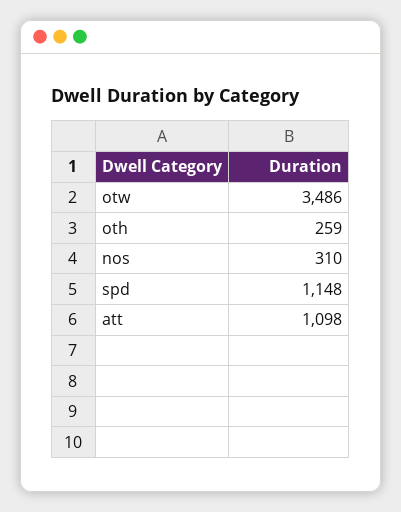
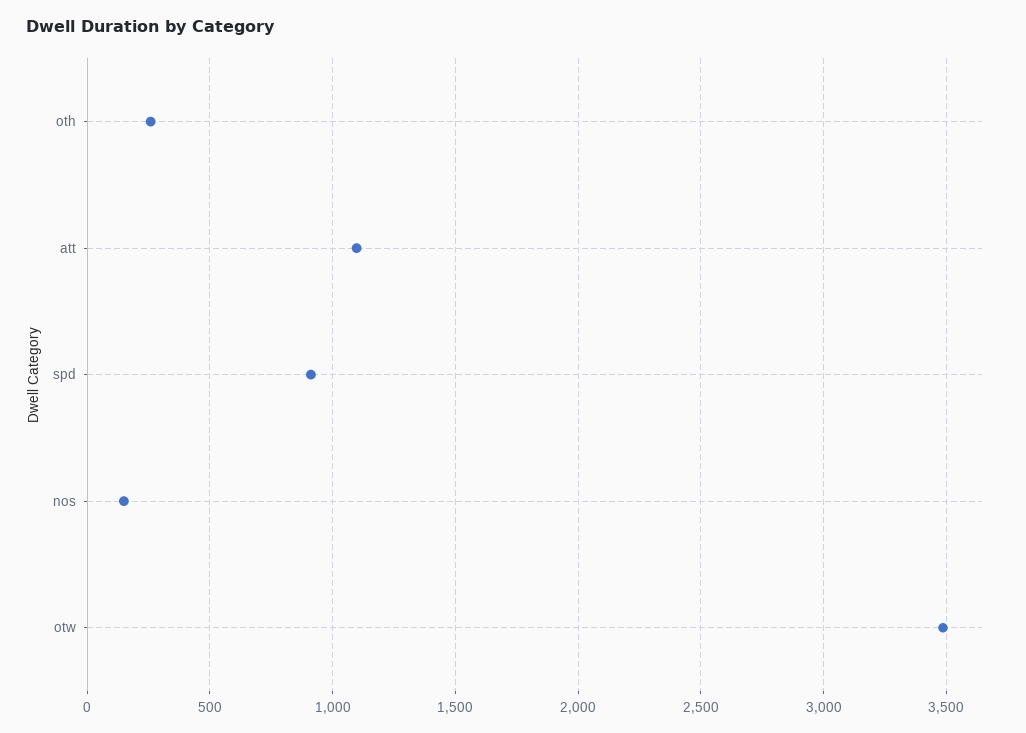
  {
    "otw": 3486,
    "oth": 259,
-   "nos": 310,
+   "nos": 150,
-   "spd": 1148,
+   "spd": 900,
    "att": 1098
  }

